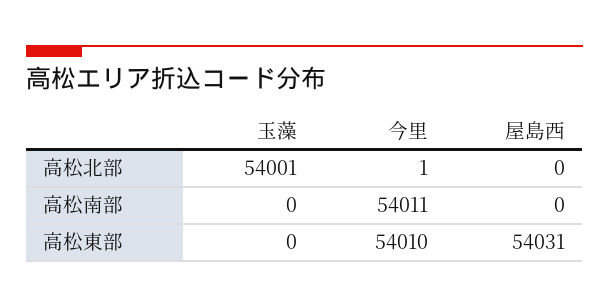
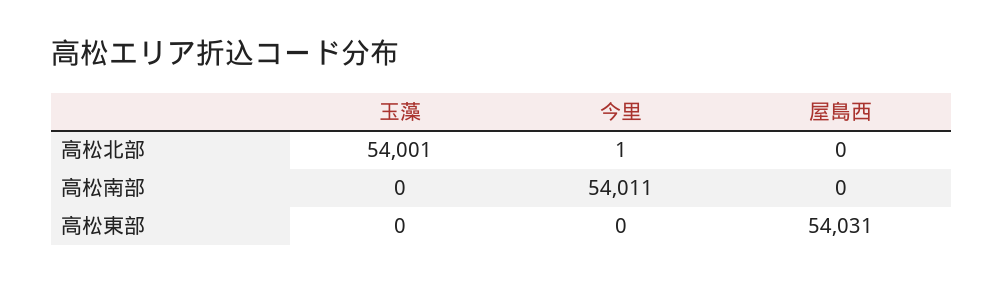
  {
    "玉藻": {
      "高松北部": 54001,
      "高松南部": 0,
      "高松東部": 0
    },
    "今里": {
      "高松北部": 1,
      "高松南部": 54011,
-     "高松東部": 54010
+     "高松東部": 0
    },
    "屋島西": {
      "高松北部": 0,
      "高松南部": 0,
      "高松東部": 54031
    }
  }

